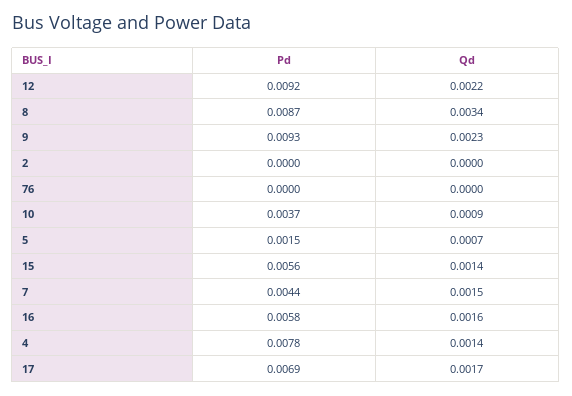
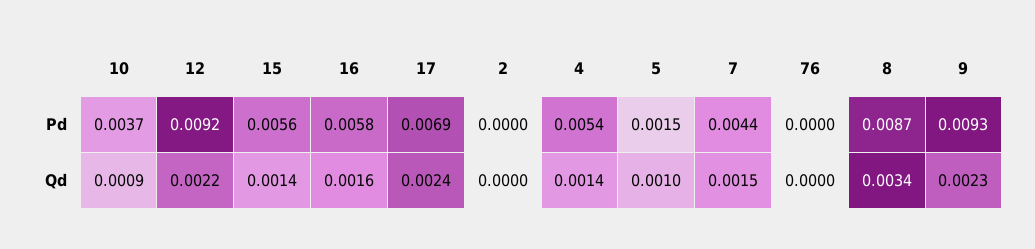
  {
    "Pd": {
      "12": 0.0092,
      "8": 0.0087,
      "9": 0.0093,
      "2": 0,
      "76": 0,
      "10": 0.0037,
      "5": 0.0015,
      "15": 0.0056,
      "7": 0.0044,
      "16": 0.0058,
-     "4": 0.0078,
+     "4": 0.0054,
      "17": 0.0069
    },
    "Qd": {
      "12": 0.0022,
      "8": 0.0034,
      "9": 0.0023,
      "2": 0,
      "76": 0,
      "10": 0.0009,
-     "5": 0.0007,
+     "5": 0.001,
      "15": 0.0014,
      "7": 0.0015,
      "16": 0.0016,
      "4": 0.0014,
-     "17": 0.0017
+     "17": 0.0024
    }
  }

